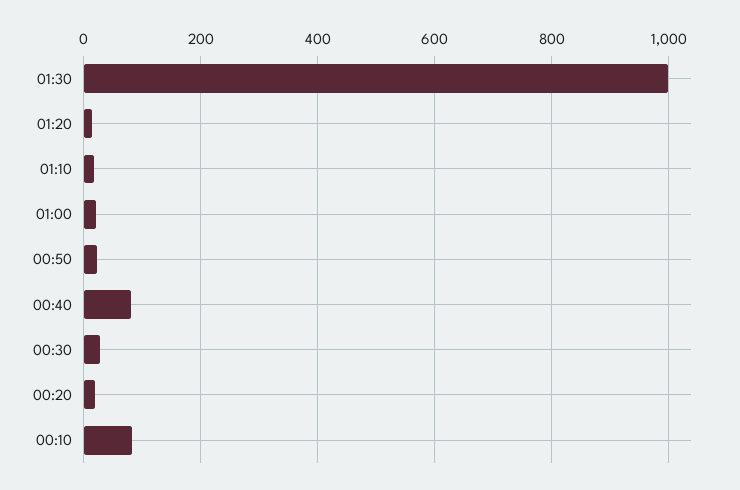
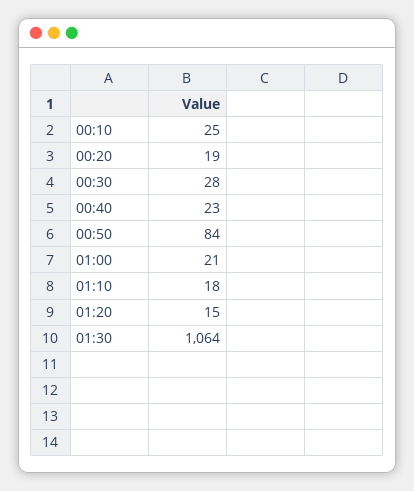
  {
-   "01:30": 1000,
+   "01:30": 1064,
    "01:20": 15,
    "01:10": 18,
    "01:00": 21,
-   "00:50": 20,
+   "00:50": 84,
-   "00:40": 80,
+   "00:40": 23,
    "00:30": 28,
    "00:20": 19,
-   "00:10": 80
+   "00:10": 25
  }

